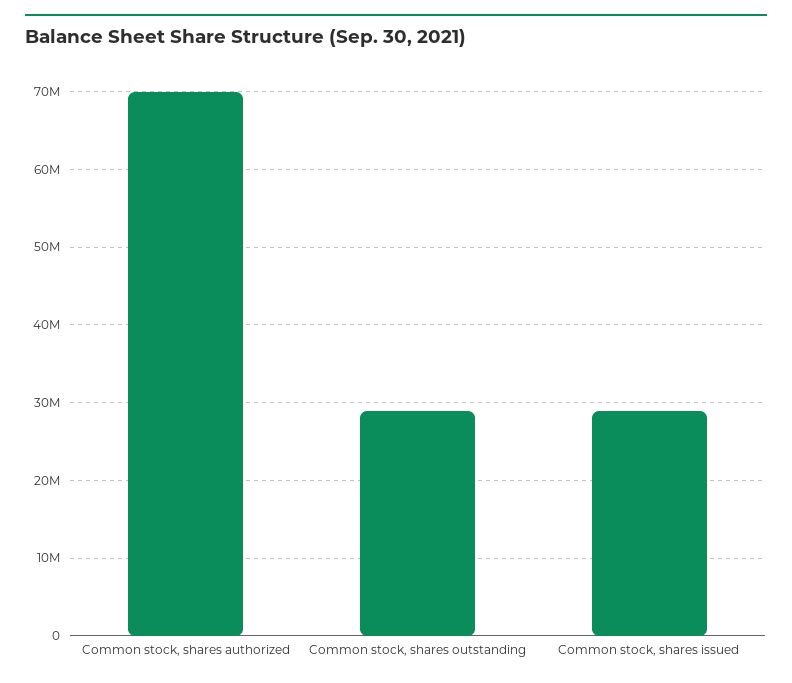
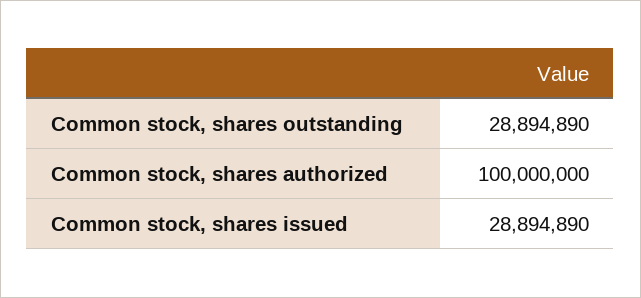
  {
-   "Common stock, shares authorized": 70000000,
+   "Common stock, shares authorized": 100000000,
    "Common stock, shares outstanding": 28894890,
    "Common stock, shares issued": 28894890
  }

